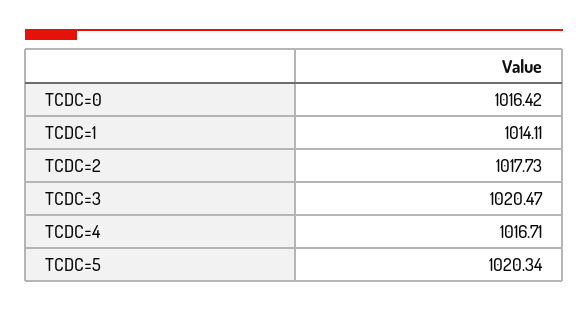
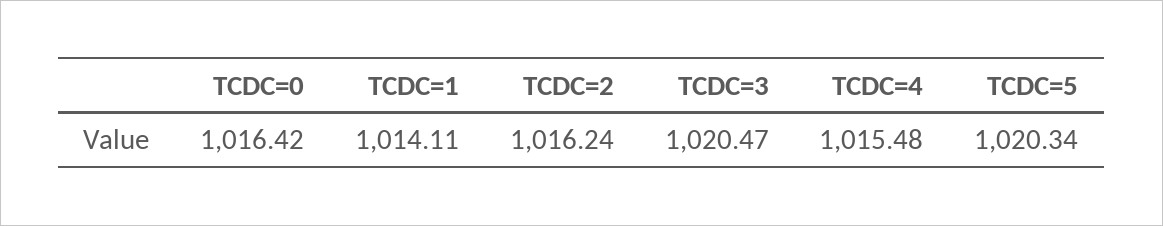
  {
    "TCDC=0": 1016.42,
    "TCDC=1": 1014.11,
-   "TCDC=2": 1017.73,
+   "TCDC=2": 1016.24,
    "TCDC=3": 1020.47,
-   "TCDC=4": 1016.71,
+   "TCDC=4": 1015.48,
    "TCDC=5": 1020.34
  }

